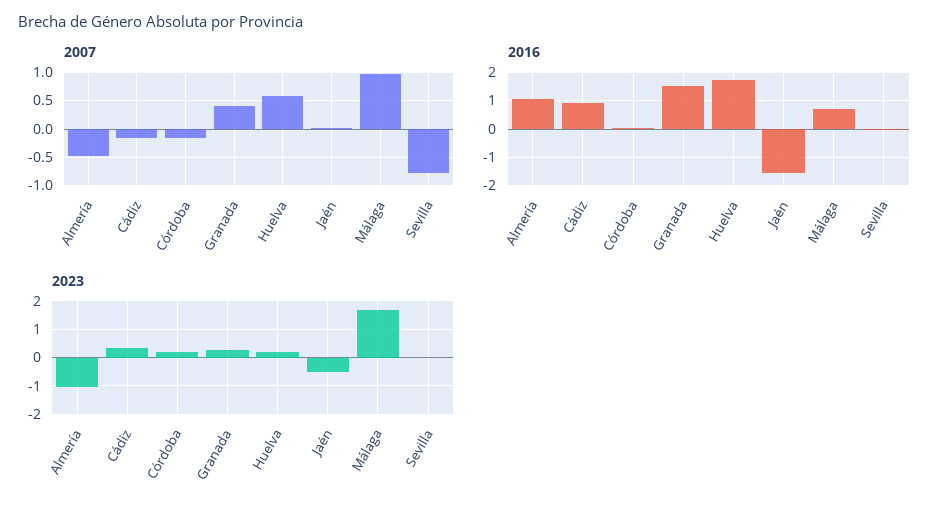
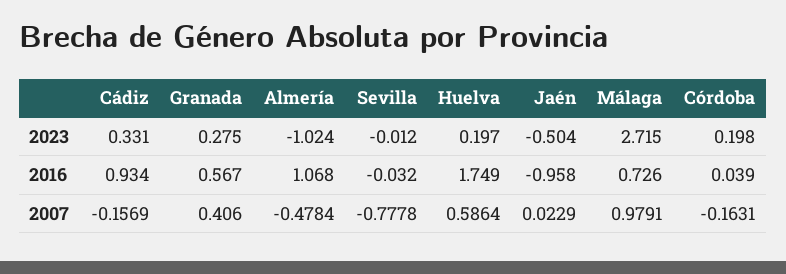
  {
    "2007": {
      "Almería": -0.4784,
      "Cádiz": -0.1569,
      "Córdoba": -0.1631,
      "Granada": 0.406,
      "Huelva": 0.5864,
      "Jaén": 0.0229,
      "Málaga": 0.9791,
      "Sevilla": -0.7778
    },
    "2016": {
      "Almería": 1.068,
      "Cádiz": 0.934,
      "Córdoba": 0.039,
-     "Granada": 1.5,
+     "Granada": 0.567,
      "Huelva": 1.749,
-     "Jaén": -1.5,
+     "Jaén": -0.958,
      "Málaga": 0.726,
      "Sevilla": -0.032
    },
    "2023": {
      "Almería": -1.024,
      "Cádiz": 0.331,
      "Córdoba": 0.198,
      "Granada": 0.275,
      "Huelva": 0.197,
      "Jaén": -0.504,
-     "Málaga": 1.75,
+     "Málaga": 2.715,
      "Sevilla": -0.012
    }
  }

